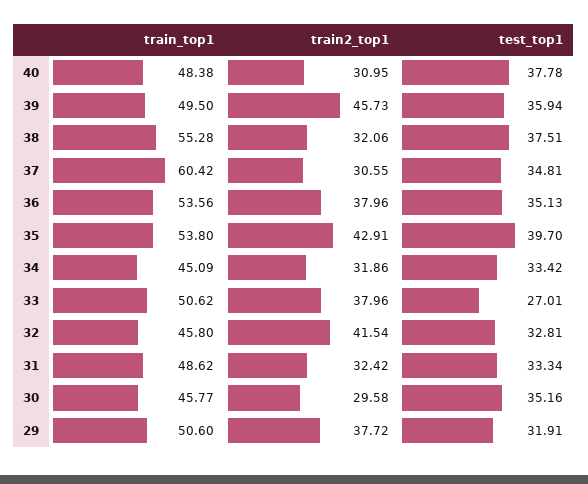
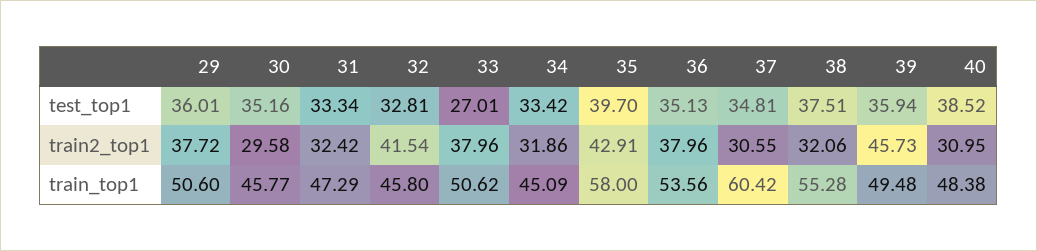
  {
    "train_top1": {
      "40": 48.38,
-     "39": 49.5,
+     "39": 49.48,
      "38": 55.28,
      "37": 60.42,
      "36": 53.56,
-     "35": 53.8,
+     "35": 58,
      "34": 45.09,
      "33": 50.62,
      "32": 45.8,
-     "31": 48.62,
+     "31": 47.29,
      "30": 45.77,
      "29": 50.6
    },
    "train2_top1": {
      "40": 30.95,
      "39": 45.73,
      "38": 32.06,
      "37": 30.55,
      "36": 37.96,
      "35": 42.91,
      "34": 31.86,
      "33": 37.96,
      "32": 41.54,
      "31": 32.42,
      "30": 29.58,
      "29": 37.72
    },
    "test_top1": {
-     "40": 37.78,
+     "40": 38.52,
      "39": 35.94,
      "38": 37.51,
      "37": 34.81,
      "36": 35.13,
      "35": 39.7,
      "34": 33.42,
      "33": 27.01,
      "32": 32.81,
      "31": 33.34,
      "30": 35.16,
-     "29": 31.91
+     "29": 36.01
    }
  }

